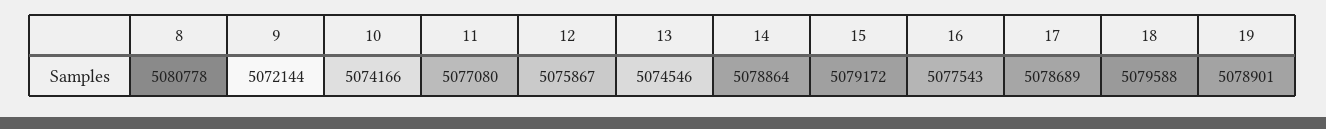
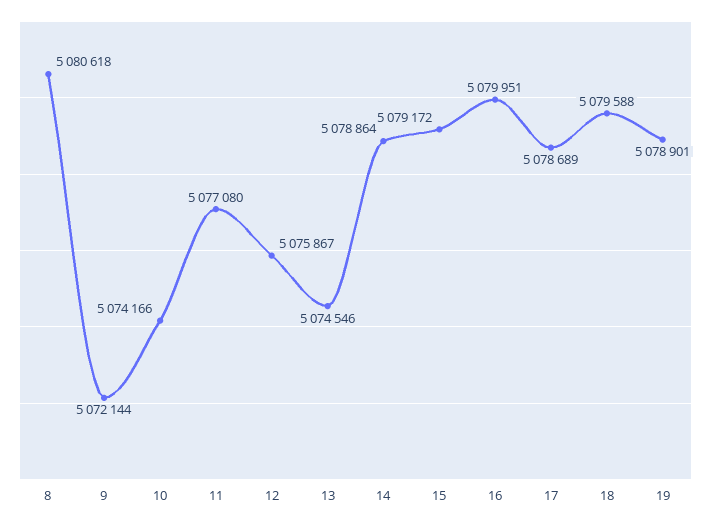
  {
-   "8": 5080778,
+   "8": 5080618,
    "9": 5072144,
    "10": 5074166,
    "11": 5077080,
    "12": 5075867,
    "13": 5074546,
    "14": 5078864,
    "15": 5079172,
-   "16": 5077543,
+   "16": 5079951,
    "17": 5078689,
    "18": 5079588,
    "19": 5078901
  }

